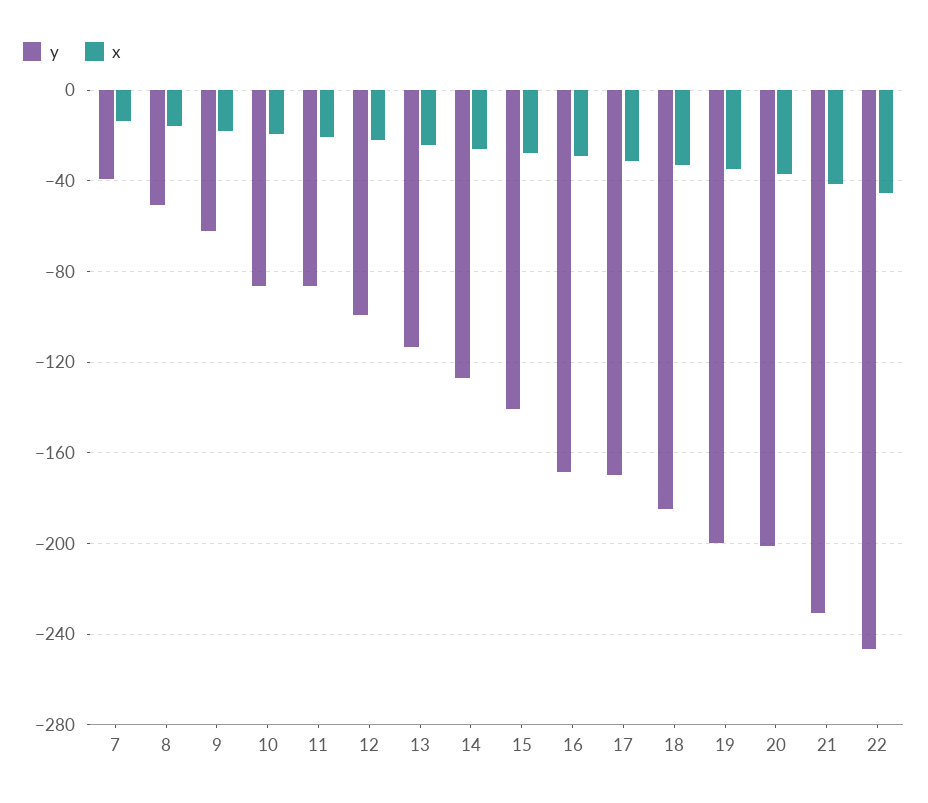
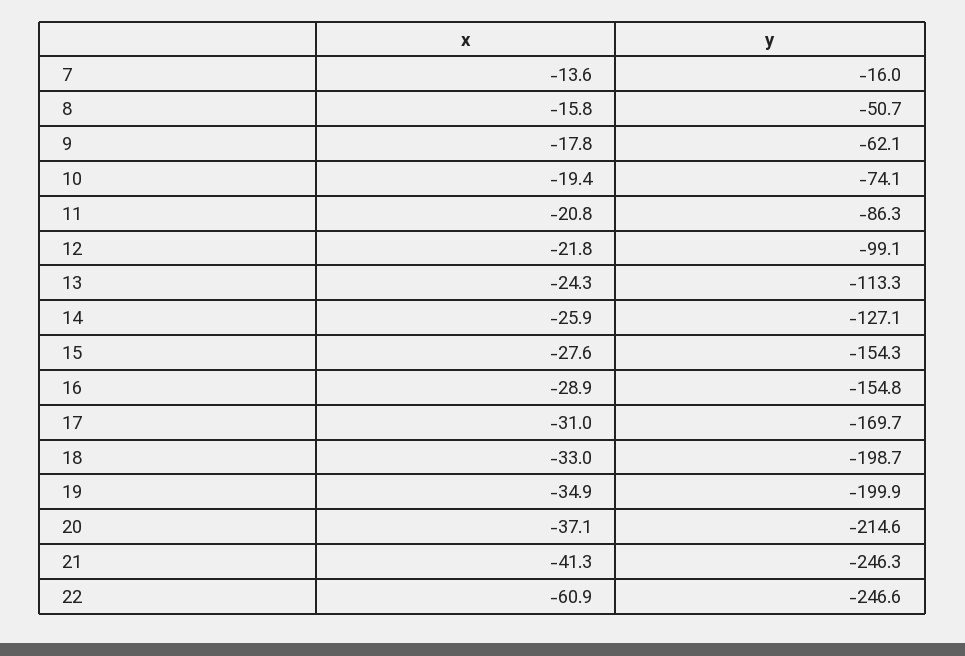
  {
    "y": {
-     "7": -40,
+     "7": -16,
      "8": -50.7,
      "9": -62.1,
-     "10": -85,
+     "10": -74.1,
      "11": -86.3,
      "12": -99.1,
      "13": -113.3,
      "14": -127.1,
-     "15": -140,
+     "15": -154.3,
-     "16": -170,
+     "16": -154.8,
      "17": -169.7,
-     "18": -185,
+     "18": -198.7,
      "19": -199.9,
-     "20": -200,
+     "20": -214.6,
-     "21": -230,
+     "21": -246.3,
      "22": -246.6
    },
    "x": {
      "7": -13.6,
      "8": -15.8,
      "9": -17.8,
      "10": -19.4,
      "11": -20.8,
      "12": -21.8,
      "13": -24.3,
      "14": -25.9,
      "15": -27.6,
      "16": -28.9,
      "17": -31,
      "18": -33,
      "19": -34.9,
      "20": -37.1,
      "21": -41.3,
-     "22": -45
+     "22": -60.9
    }
  }

